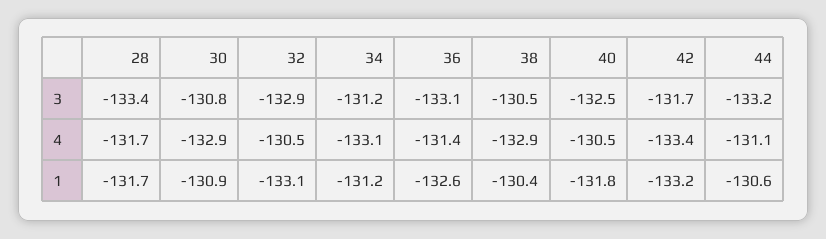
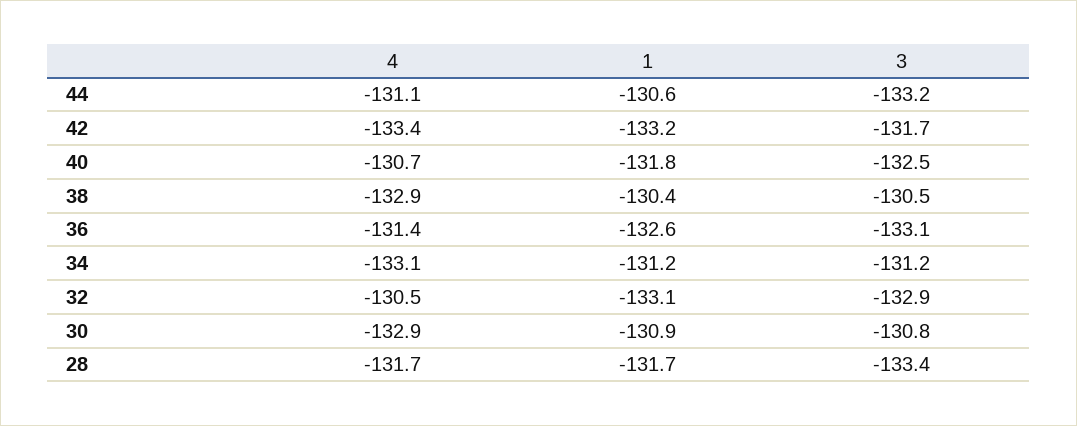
  {
    "28": {
      "3": -133.4,
      "4": -131.7,
      "1": -131.7
    },
    "30": {
      "3": -130.8,
      "4": -132.9,
      "1": -130.9
    },
    "32": {
      "3": -132.9,
      "4": -130.5,
      "1": -133.1
    },
    "34": {
      "3": -131.2,
      "4": -133.1,
      "1": -131.2
    },
    "36": {
      "3": -133.1,
      "4": -131.4,
      "1": -132.6
    },
    "38": {
      "3": -130.5,
      "4": -132.9,
      "1": -130.4
    },
    "40": {
      "3": -132.5,
-     "4": -130.5,
+     "4": -130.7,
      "1": -131.8
    },
    "42": {
      "3": -131.7,
      "4": -133.4,
      "1": -133.2
    },
    "44": {
      "3": -133.2,
      "4": -131.1,
      "1": -130.6
    }
  }

